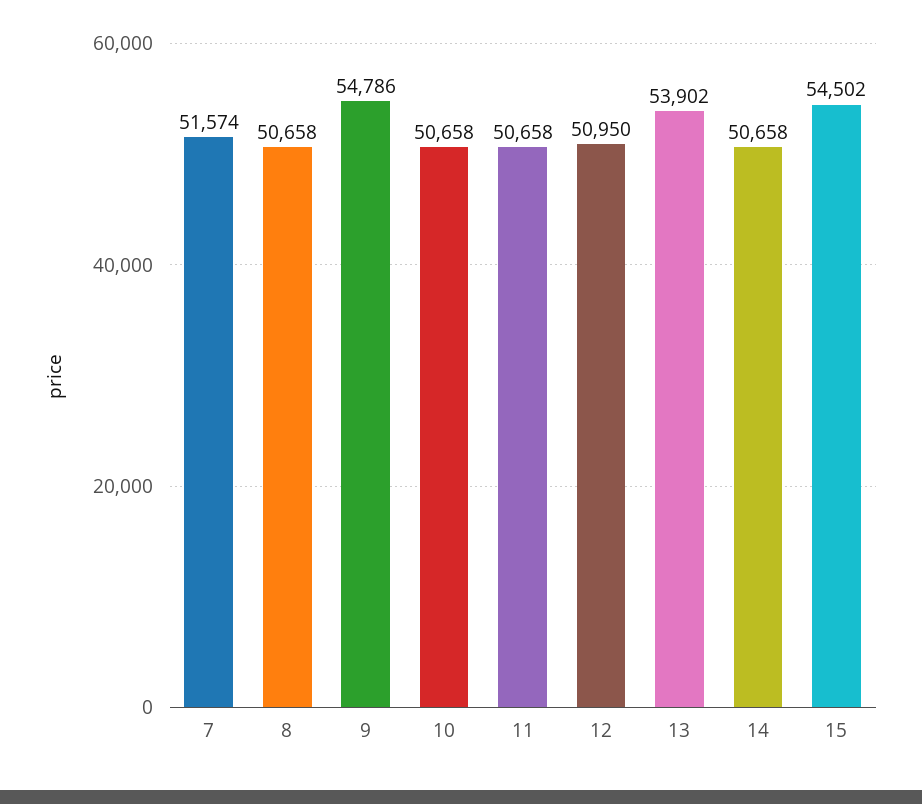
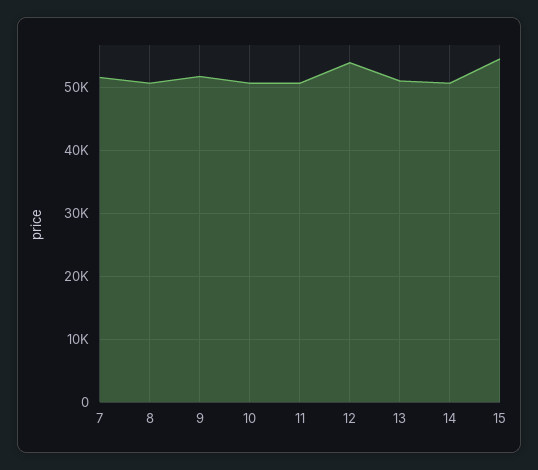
  {
    "7": 51574,
    "8": 50658,
-   "9": 54786,
+   "9": 52000,
    "10": 50658,
    "11": 50658,
-   "12": 50950,
+   "12": 54000,
-   "13": 53902,
+   "13": 51000,
    "14": 50658,
    "15": 54502
  }

